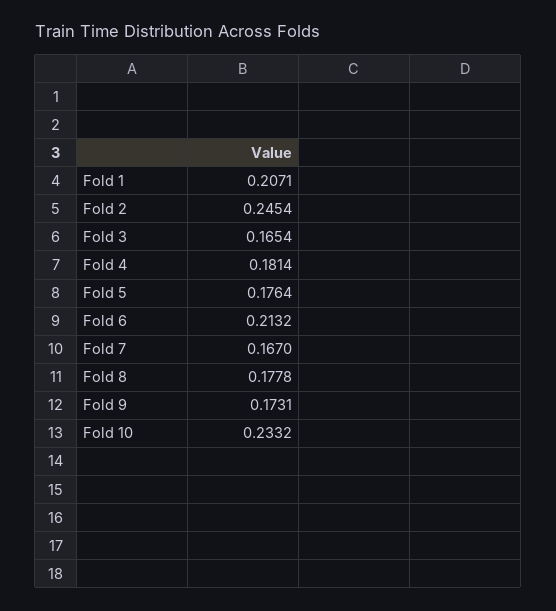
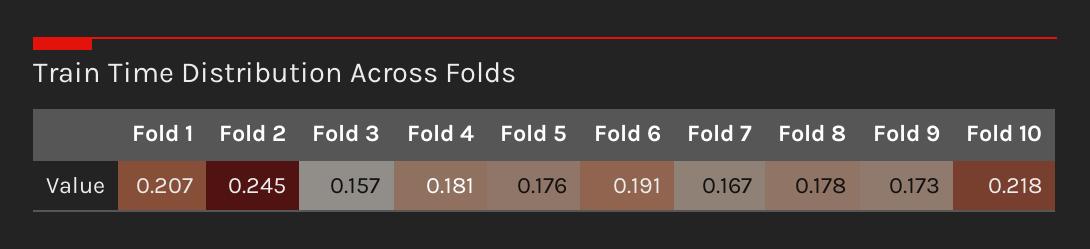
  {
    "Fold 1": 0.2071,
    "Fold 2": 0.2454,
-   "Fold 3": 0.1654,
+   "Fold 3": 0.157,
    "Fold 4": 0.1814,
    "Fold 5": 0.1764,
-   "Fold 6": 0.2132,
+   "Fold 6": 0.191,
    "Fold 7": 0.167,
    "Fold 8": 0.1778,
    "Fold 9": 0.1731,
-   "Fold 10": 0.2332
+   "Fold 10": 0.218
  }

